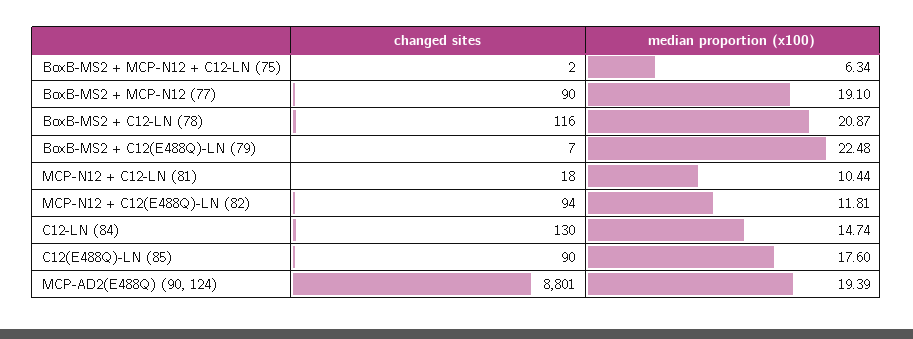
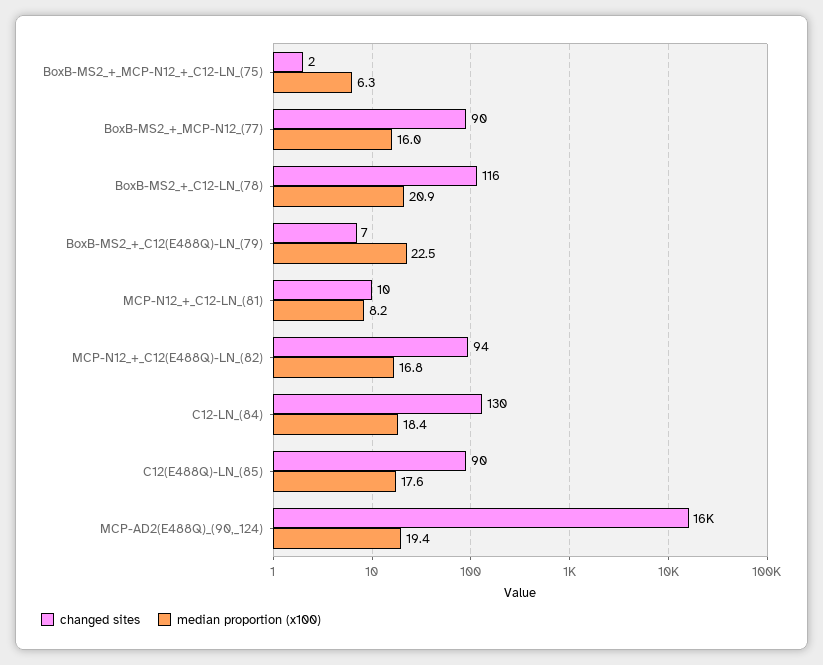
  {
    "changed sites": {
      "BoxB-MS2 + MCP-N12 + C12-LN (75)": 2,
      "BoxB-MS2 + MCP-N12 (77)": 90,
      "BoxB-MS2 + C12-LN (78)": 116,
      "BoxB-MS2 + C12(E488Q)-LN (79)": 7,
-     "MCP-N12 + C12-LN (81)": 18,
+     "MCP-N12 + C12-LN (81)": 10,
      "MCP-N12 + C12(E488Q)-LN (82)": 94,
      "C12-LN (84)": 130,
      "C12(E488Q)-LN (85)": 90,
-     "MCP-AD2(E488Q) (90, 124)": 8801
+     "MCP-AD2(E488Q) (90, 124)": 16000
    },
    "median proportion (x100)": {
      "BoxB-MS2 + MCP-N12 + C12-LN (75)": 6.34,
-     "BoxB-MS2 + MCP-N12 (77)": 19.1,
+     "BoxB-MS2 + MCP-N12 (77)": 16,
      "BoxB-MS2 + C12-LN (78)": 20.87,
      "BoxB-MS2 + C12(E488Q)-LN (79)": 22.48,
-     "MCP-N12 + C12-LN (81)": 10.44,
+     "MCP-N12 + C12-LN (81)": 8.2,
-     "MCP-N12 + C12(E488Q)-LN (82)": 11.81,
+     "MCP-N12 + C12(E488Q)-LN (82)": 16.8,
-     "C12-LN (84)": 14.74,
+     "C12-LN (84)": 18.4,
      "C12(E488Q)-LN (85)": 17.6,
      "MCP-AD2(E488Q) (90, 124)": 19.39
    }
  }

